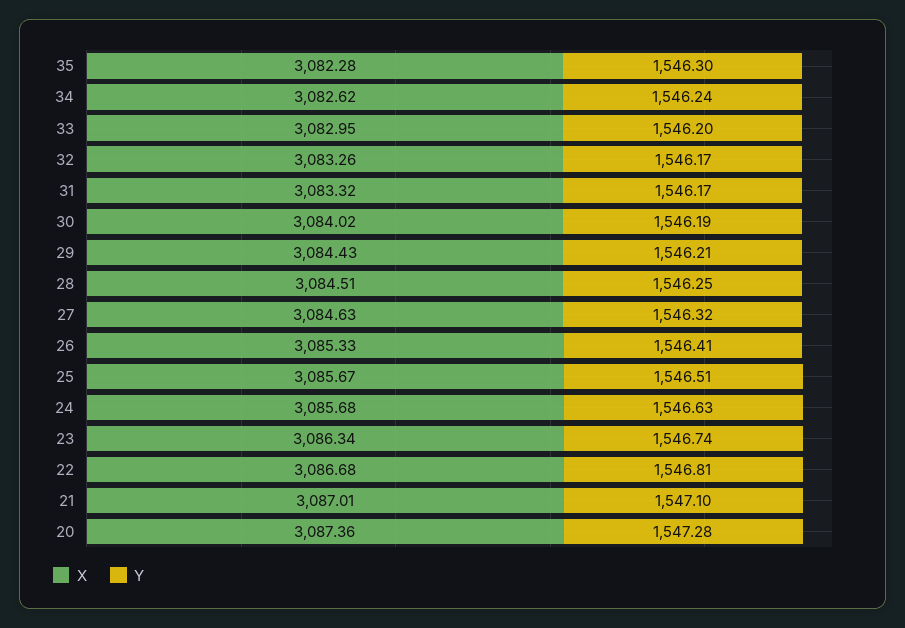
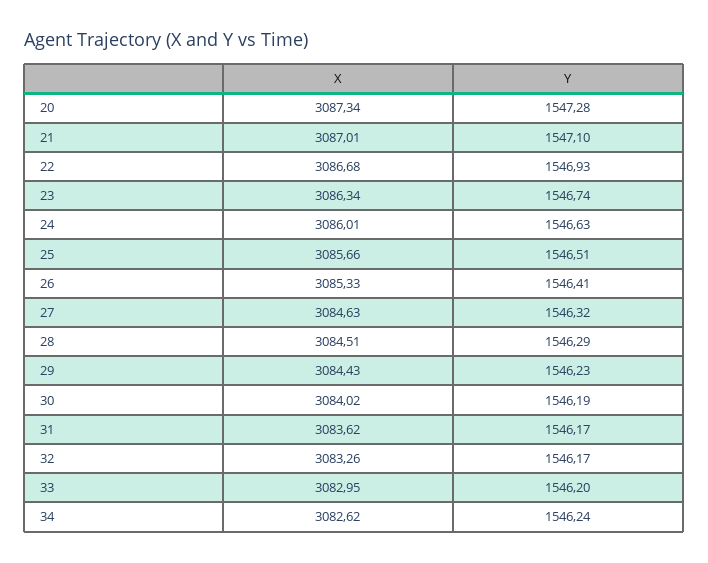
  {
    "X": {
-     "35": 3082.28,
      "34": 3082.62,
      "33": 3082.95,
      "32": 3083.26,
-     "31": 3083.32,
+     "31": 3083.62,
      "30": 3084.02,
      "29": 3084.43,
      "28": 3084.51,
      "27": 3084.63,
      "26": 3085.33,
-     "25": 3085.67,
+     "25": 3085.66,
-     "24": 3085.68,
+     "24": 3086.01,
      "23": 3086.34,
      "22": 3086.68,
      "21": 3087.01,
-     "20": 3087.36
+     "20": 3087.34
    },
    "Y": {
-     "35": 1546.3,
      "34": 1546.24,
      "33": 1546.2,
      "32": 1546.17,
      "31": 1546.17,
      "30": 1546.19,
-     "29": 1546.21,
+     "29": 1546.23,
-     "28": 1546.25,
+     "28": 1546.29,
      "27": 1546.32,
      "26": 1546.41,
      "25": 1546.51,
      "24": 1546.63,
      "23": 1546.74,
-     "22": 1546.81,
+     "22": 1546.93,
      "21": 1547.1,
      "20": 1547.28
    }
  }

